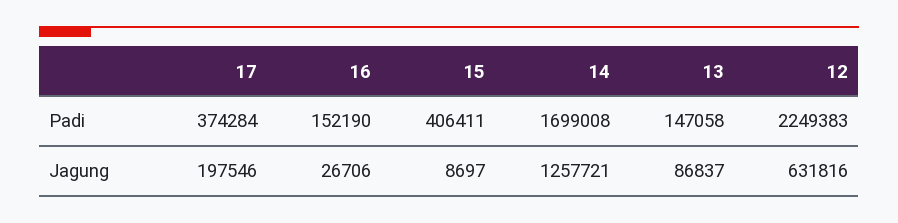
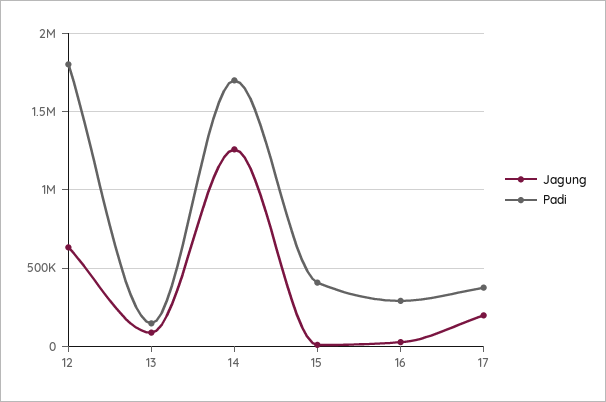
  {
    "Padi": {
      "17": 374284,
-     "16": 152190,
+     "16": 300000,
      "15": 406411,
      "14": 1699008,
      "13": 147058,
-     "12": 2249383
+     "12": 1800000
    },
    "Jagung": {
      "17": 197546,
      "16": 26706,
      "15": 8697,
      "14": 1257721,
      "13": 86837,
      "12": 631816
    }
  }

